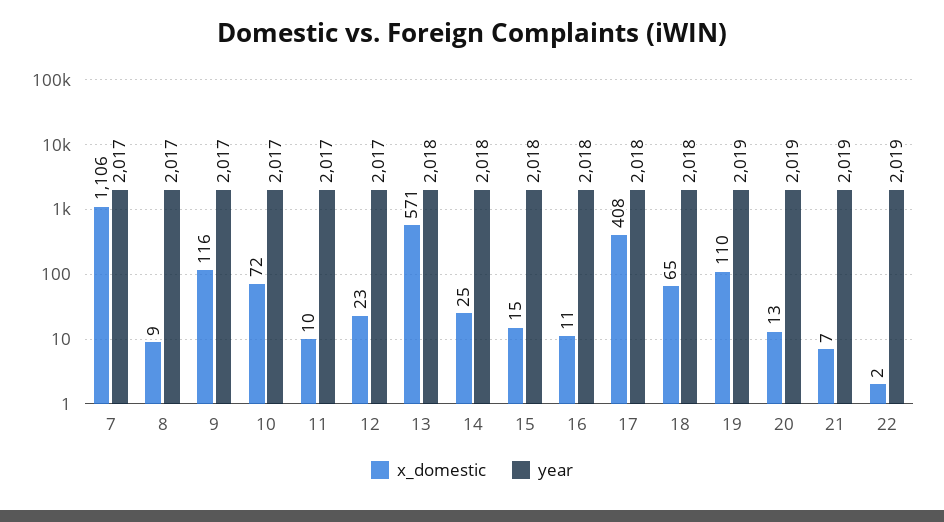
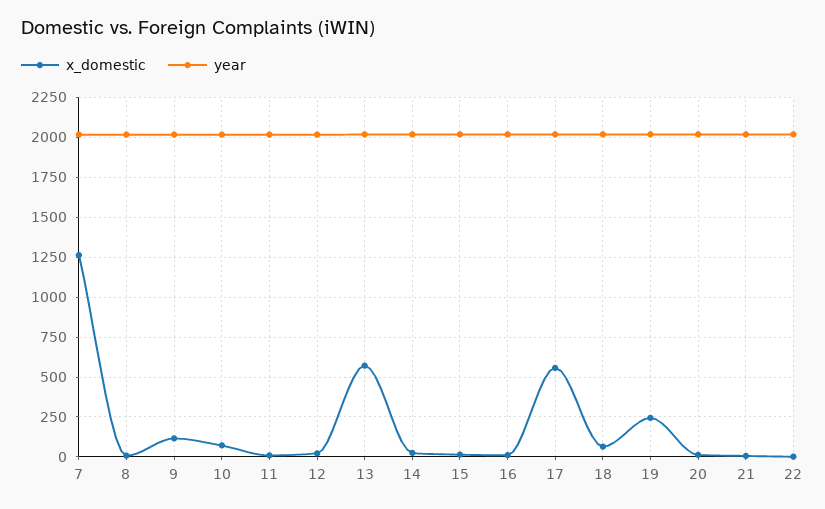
  {
    "x_domestic": {
-     "7": 1106,
+     "7": 1250,
      "8": 9,
      "9": 116,
      "10": 72,
      "11": 10,
      "12": 23,
      "13": 571,
      "14": 25,
      "15": 15,
      "16": 11,
-     "17": 408,
+     "17": 550,
      "18": 65,
-     "19": 110,
+     "19": 250,
      "20": 13,
      "21": 7,
      "22": 2
    },
    "year": {
      "7": 2017,
      "8": 2017,
      "9": 2017,
      "10": 2017,
      "11": 2017,
      "12": 2017,
      "13": 2018,
      "14": 2018,
      "15": 2018,
      "16": 2018,
      "17": 2018,
      "18": 2018,
      "19": 2019,
      "20": 2019,
      "21": 2019,
      "22": 2019
    }
  }

